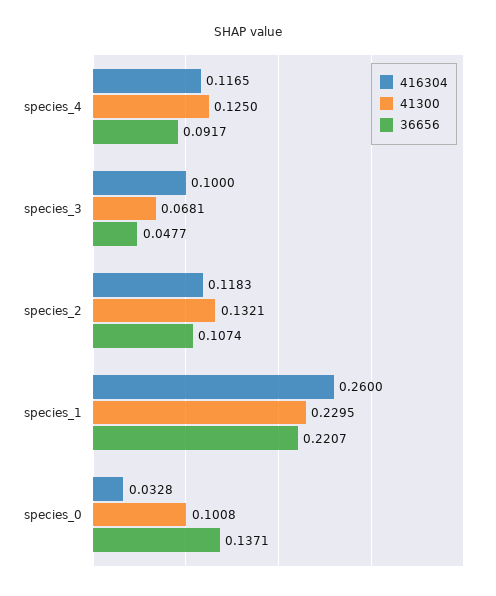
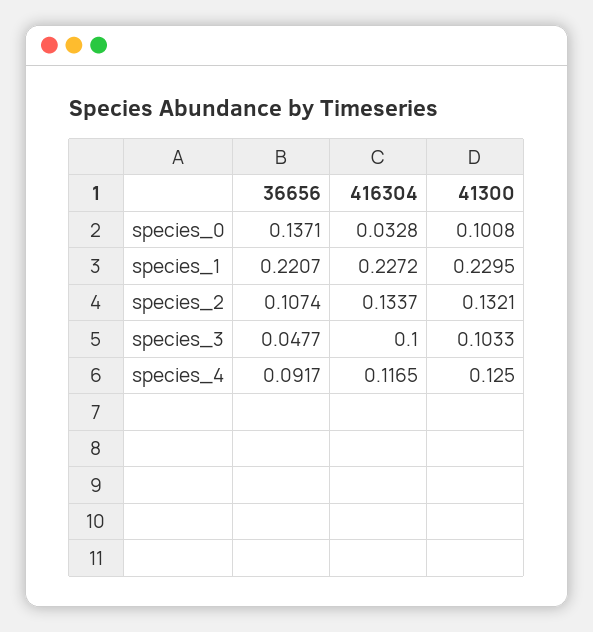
  {
    "416304": {
      "species_4": 0.1165,
      "species_3": 0.1,
-     "species_2": 0.1183,
+     "species_2": 0.1337,
-     "species_1": 0.26,
+     "species_1": 0.2272,
      "species_0": 0.0328
    },
    "41300": {
      "species_4": 0.125,
-     "species_3": 0.0681,
+     "species_3": 0.1033,
      "species_2": 0.1321,
      "species_1": 0.2295,
      "species_0": 0.1008
    },
    "36656": {
      "species_4": 0.0917,
      "species_3": 0.0477,
      "species_2": 0.1074,
      "species_1": 0.2207,
      "species_0": 0.1371
    }
  }

